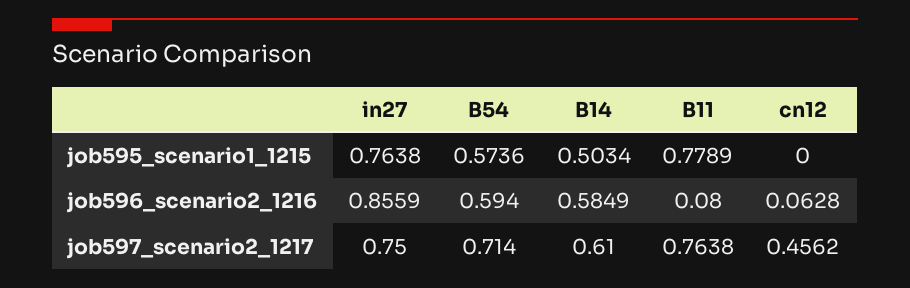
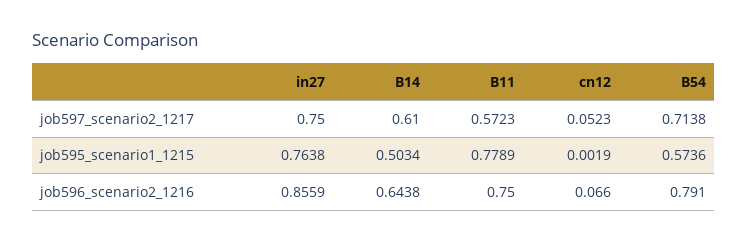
  {
    "in27": {
      "job595_scenario1_1215": 0.7638,
      "job596_scenario2_1216": 0.8559,
      "job597_scenario2_1217": 0.75
    },
    "B54": {
      "job595_scenario1_1215": 0.5736,
-     "job596_scenario2_1216": 0.594,
+     "job596_scenario2_1216": 0.791,
-     "job597_scenario2_1217": 0.714
+     "job597_scenario2_1217": 0.7138
    },
    "B14": {
      "job595_scenario1_1215": 0.5034,
-     "job596_scenario2_1216": 0.5849,
+     "job596_scenario2_1216": 0.6438,
      "job597_scenario2_1217": 0.61
    },
    "B11": {
      "job595_scenario1_1215": 0.7789,
-     "job596_scenario2_1216": 0.08,
+     "job596_scenario2_1216": 0.75,
-     "job597_scenario2_1217": 0.7638
+     "job597_scenario2_1217": 0.5723
    },
    "cn12": {
-     "job595_scenario1_1215": 0,
+     "job595_scenario1_1215": 0.0019,
-     "job596_scenario2_1216": 0.0628,
+     "job596_scenario2_1216": 0.066,
-     "job597_scenario2_1217": 0.4562
+     "job597_scenario2_1217": 0.0523
    }
  }

